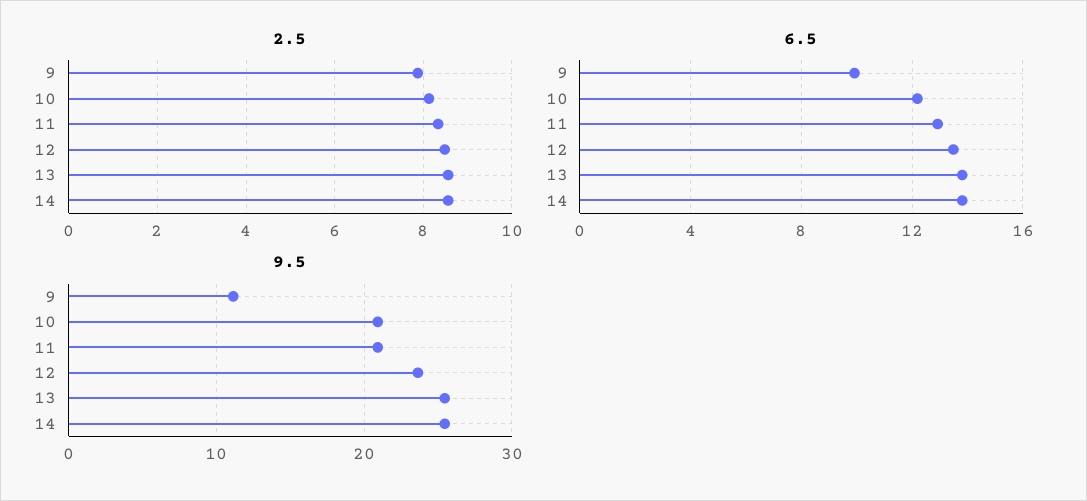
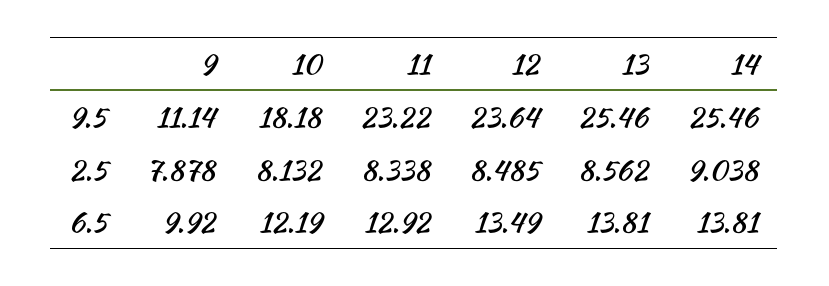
  {
    "2.5": {
      "9": 7.878,
      "10": 8.132,
      "11": 8.338,
      "12": 8.485,
      "13": 8.562,
-     "14": 8.6
+     "14": 9.038
    },
    "6.5": {
      "9": 9.92,
      "10": 12.19,
      "11": 12.92,
      "12": 13.49,
      "13": 13.81,
      "14": 13.81
    },
    "9.5": {
      "9": 11.14,
-     "10": 21,
+     "10": 18.18,
-     "11": 21,
+     "11": 23.22,
      "12": 23.64,
      "13": 25.46,
      "14": 25.46
    }
  }

